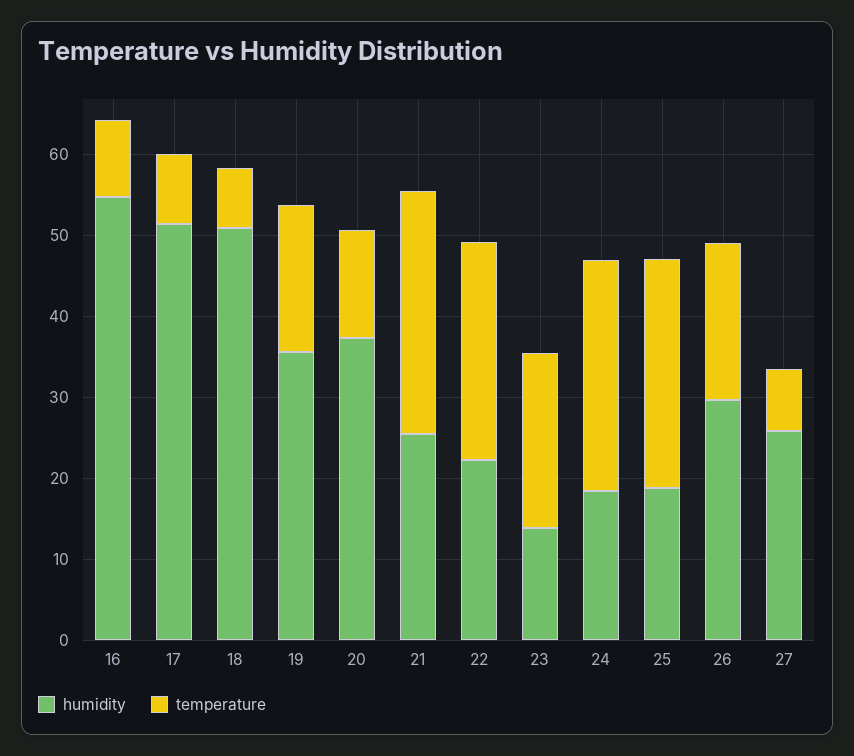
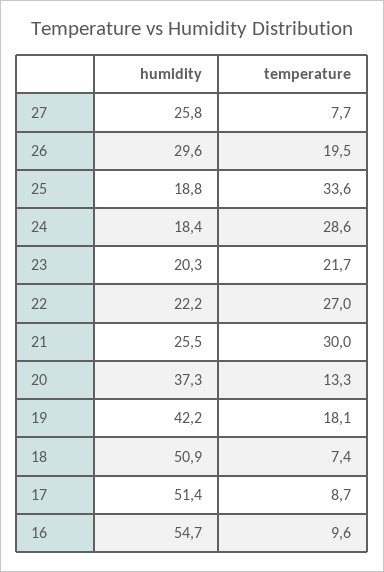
  {
    "humidity": {
      "16": 54.7,
      "17": 51.4,
      "18": 50.9,
-     "19": 36,
+     "19": 42.2,
      "20": 37.3,
      "21": 25.5,
      "22": 22.2,
-     "23": 14,
+     "23": 20.3,
      "24": 18.4,
      "25": 18.8,
      "26": 29.6,
      "27": 25.8
    },
    "temperature": {
      "16": 9.6,
      "17": 8.7,
      "18": 7.4,
      "19": 18.1,
      "20": 13.3,
      "21": 30,
      "22": 27,
      "23": 21.7,
      "24": 28.6,
-     "25": 28,
+     "25": 33.6,
      "26": 19.5,
      "27": 7.7
    }
  }

